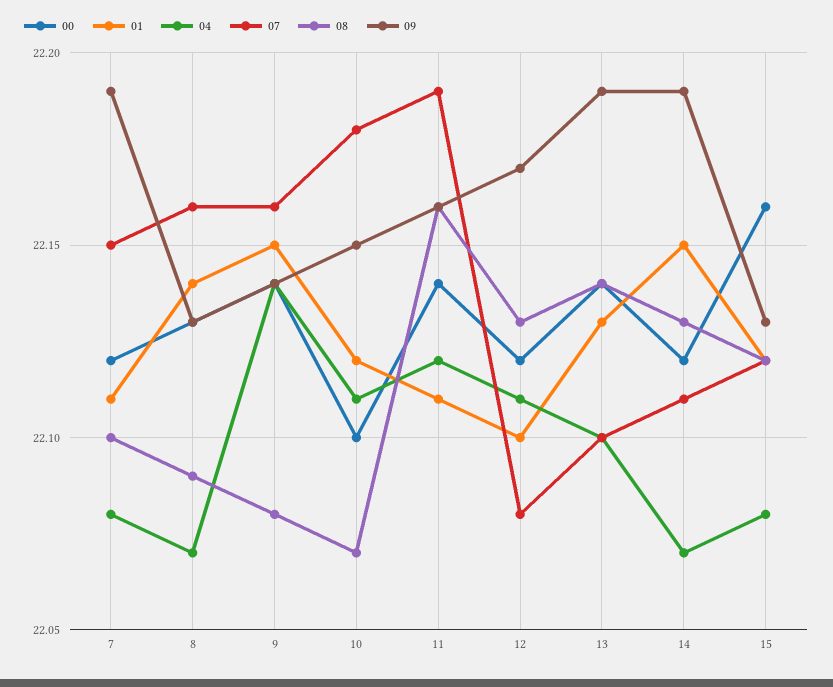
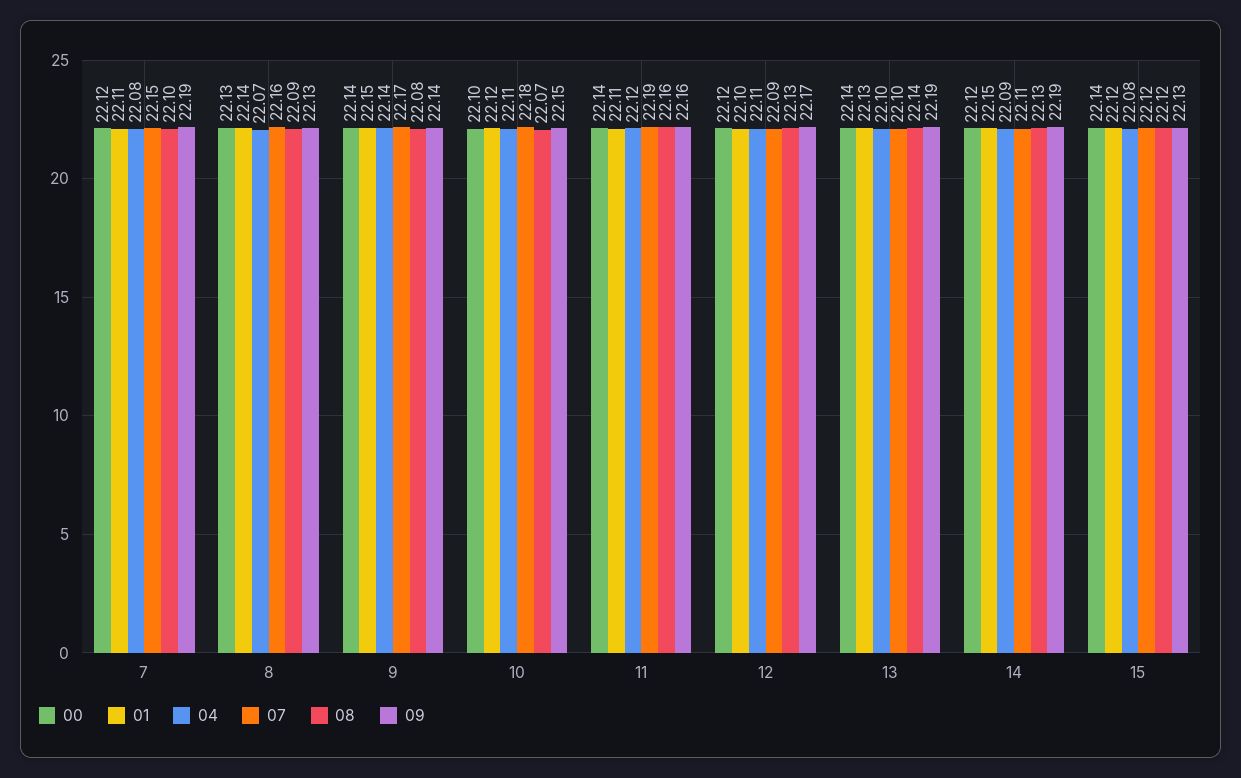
  {
    "00": {
      "7": 22.12,
      "8": 22.13,
      "9": 22.14,
      "10": 22.1,
      "11": 22.14,
      "12": 22.12,
      "13": 22.14,
      "14": 22.12,
-     "15": 22.16
+     "15": 22.14
    },
    "01": {
      "7": 22.11,
      "8": 22.14,
      "9": 22.15,
      "10": 22.12,
      "11": 22.11,
      "12": 22.1,
      "13": 22.13,
      "14": 22.15,
      "15": 22.12
    },
    "04": {
      "7": 22.08,
      "8": 22.07,
      "9": 22.14,
      "10": 22.11,
      "11": 22.12,
      "12": 22.11,
      "13": 22.1,
-     "14": 22.07,
+     "14": 22.09,
      "15": 22.08
    },
    "07": {
      "7": 22.15,
      "8": 22.16,
-     "9": 22.16,
+     "9": 22.17,
      "10": 22.18,
      "11": 22.19,
-     "12": 22.08,
+     "12": 22.09,
      "13": 22.1,
      "14": 22.11,
      "15": 22.12
    },
    "08": {
      "7": 22.1,
      "8": 22.09,
      "9": 22.08,
      "10": 22.07,
      "11": 22.16,
      "12": 22.13,
      "13": 22.14,
      "14": 22.13,
      "15": 22.12
    },
    "09": {
      "7": 22.19,
      "8": 22.13,
      "9": 22.14,
      "10": 22.15,
      "11": 22.16,
      "12": 22.17,
      "13": 22.19,
      "14": 22.19,
      "15": 22.13
    }
  }

